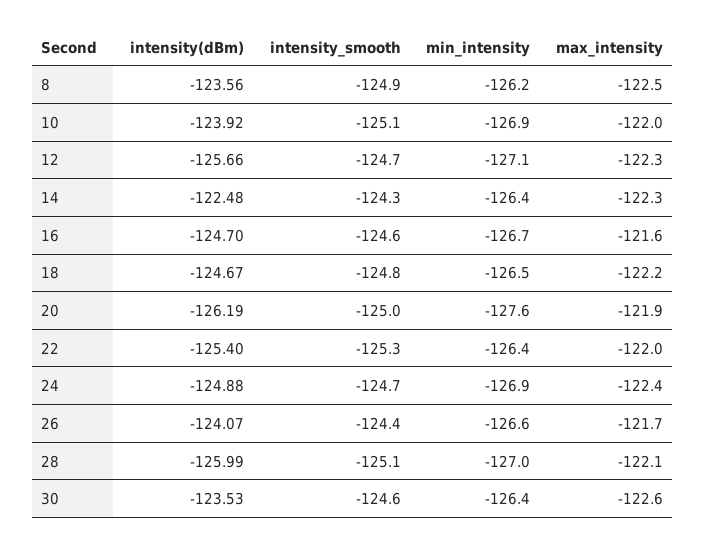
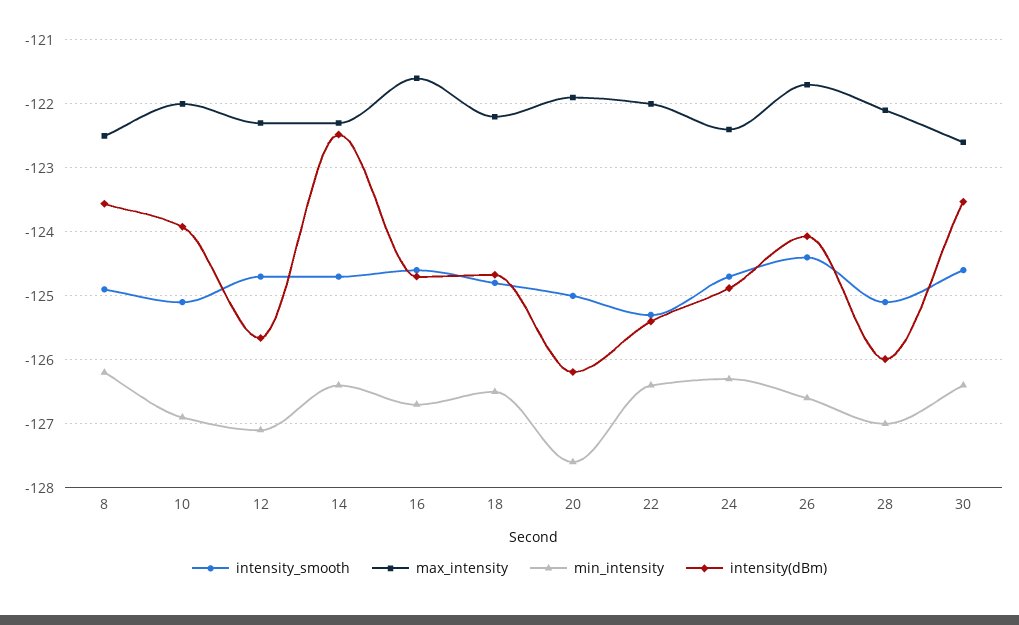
  {
    "intensity(dBm)": {
      "8": -123.56,
      "10": -123.92,
      "12": -125.66,
      "14": -122.48,
      "16": -124.7,
      "18": -124.67,
      "20": -126.19,
      "22": -125.4,
      "24": -124.88,
      "26": -124.07,
      "28": -125.99,
      "30": -123.53
    },
    "intensity_smooth": {
      "8": -124.9,
      "10": -125.1,
      "12": -124.7,
-     "14": -124.3,
+     "14": -124.7,
      "16": -124.6,
      "18": -124.8,
      "20": -125,
      "22": -125.3,
      "24": -124.7,
      "26": -124.4,
      "28": -125.1,
      "30": -124.6
    },
    "min_intensity": {
      "8": -126.2,
      "10": -126.9,
      "12": -127.1,
      "14": -126.4,
      "16": -126.7,
      "18": -126.5,
      "20": -127.6,
      "22": -126.4,
-     "24": -126.9,
+     "24": -126.3,
      "26": -126.6,
      "28": -127,
      "30": -126.4
    },
    "max_intensity": {
      "8": -122.5,
      "10": -122,
      "12": -122.3,
      "14": -122.3,
      "16": -121.6,
      "18": -122.2,
      "20": -121.9,
      "22": -122,
      "24": -122.4,
      "26": -121.7,
      "28": -122.1,
      "30": -122.6
    }
  }

